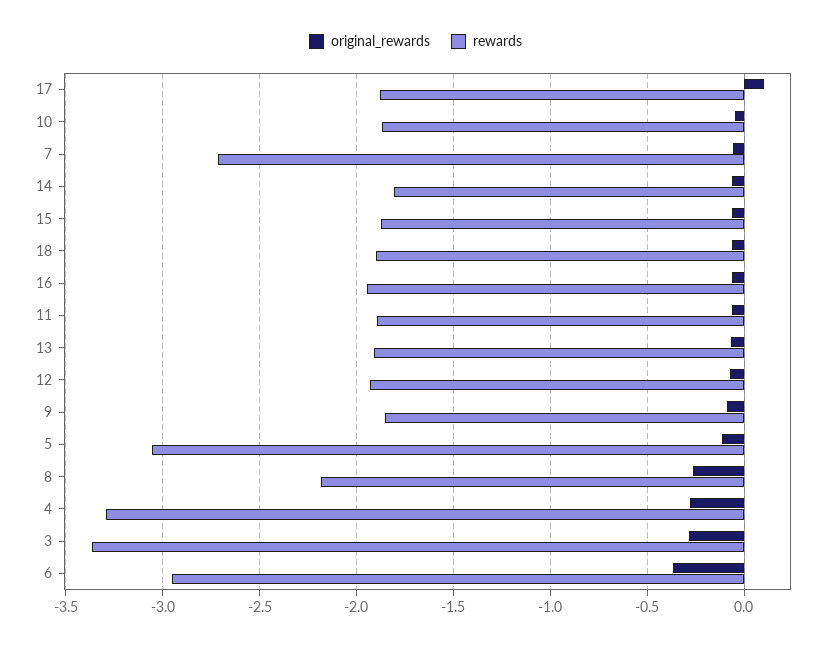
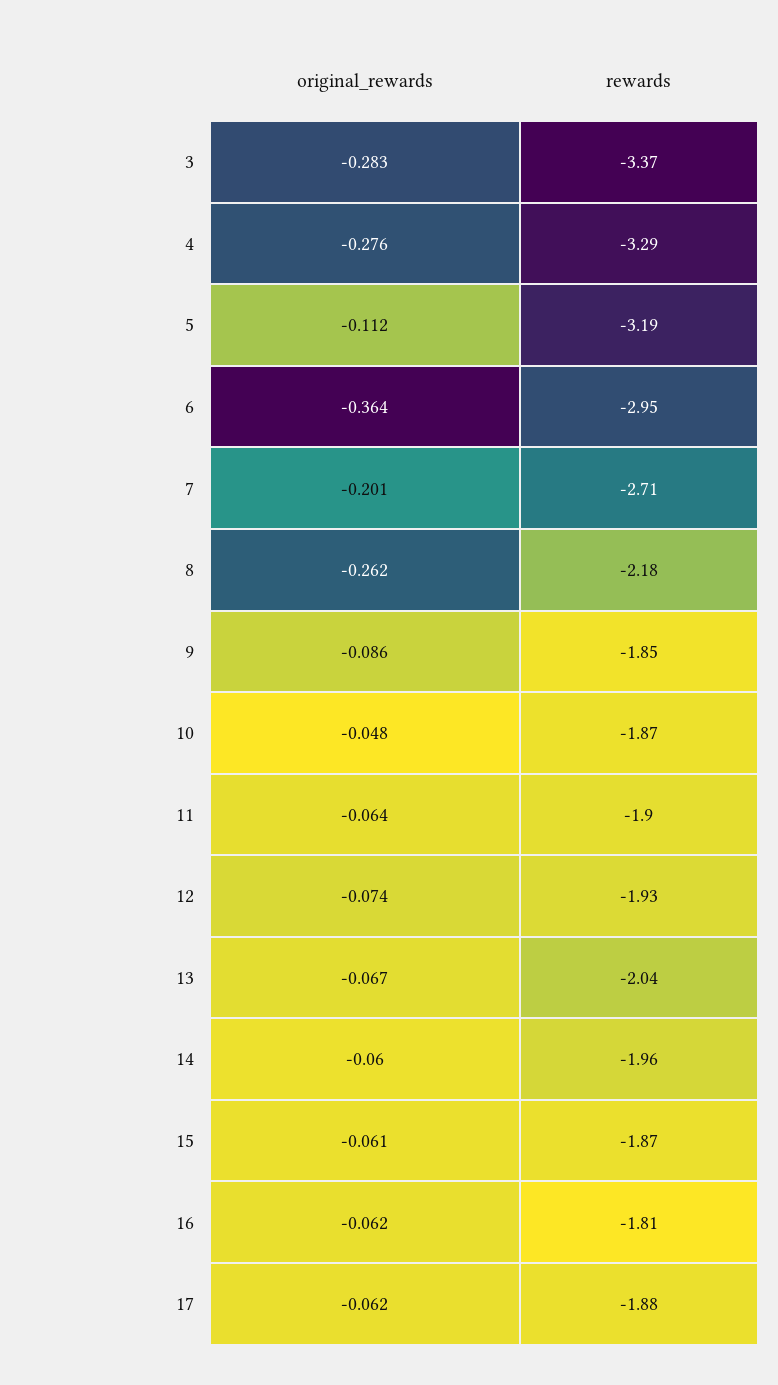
  {
    "original_rewards": {
-     "17": 0.1,
+     "17": -0.062,
      "10": -0.048,
-     "7": -0.05,
+     "7": -0.201,
      "14": -0.06,
      "15": -0.061,
-     "18": -0.05,
      "16": -0.062,
      "11": -0.064,
      "13": -0.067,
      "12": -0.074,
      "9": -0.086,
      "5": -0.112,
      "8": -0.262,
      "4": -0.276,
      "3": -0.283,
      "6": -0.364
    },
    "rewards": {
      "17": -1.88,
      "10": -1.87,
      "7": -2.71,
-     "14": -1.8,
+     "14": -1.96,
      "15": -1.87,
-     "18": -1.9,
-     "16": -1.95,
+     "16": -1.81,
      "11": -1.9,
-     "13": -1.9,
+     "13": -2.04,
      "12": -1.93,
      "9": -1.85,
-     "5": -3.05,
+     "5": -3.19,
      "8": -2.18,
      "4": -3.29,
      "3": -3.37,
      "6": -2.95
    }
  }

